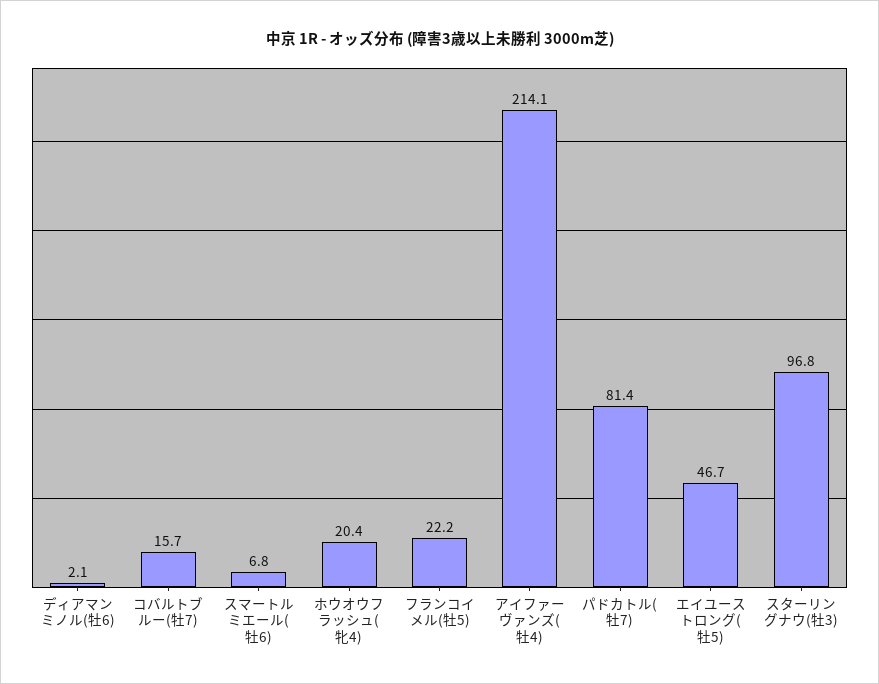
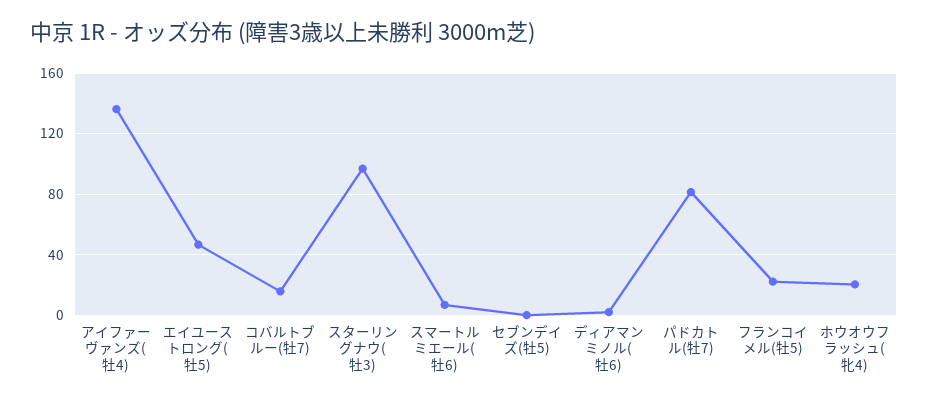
  {
    "ディアマンミノル(牡6)": 2.1,
    "コバルトブルー(牡7)": 15.7,
    "スマートルミエール(牡6)": 6.8,
    "ホウオウフラッシュ(牝4)": 20.4,
    "フランコイメル(牡5)": 22.2,
-   "アイファーヴァンズ(牡4)": 214.1,
+   "アイファーヴァンズ(牡4)": 135,
    "パドカトル(牡7)": 81.4,
    "エイユーストロング(牡5)": 46.7,
-   "スターリングナウ(牡3)": 96.8
+   "スターリングナウ(牡3)": 96.8,
+   "セブンデイズ(牡5)": 0
  }

